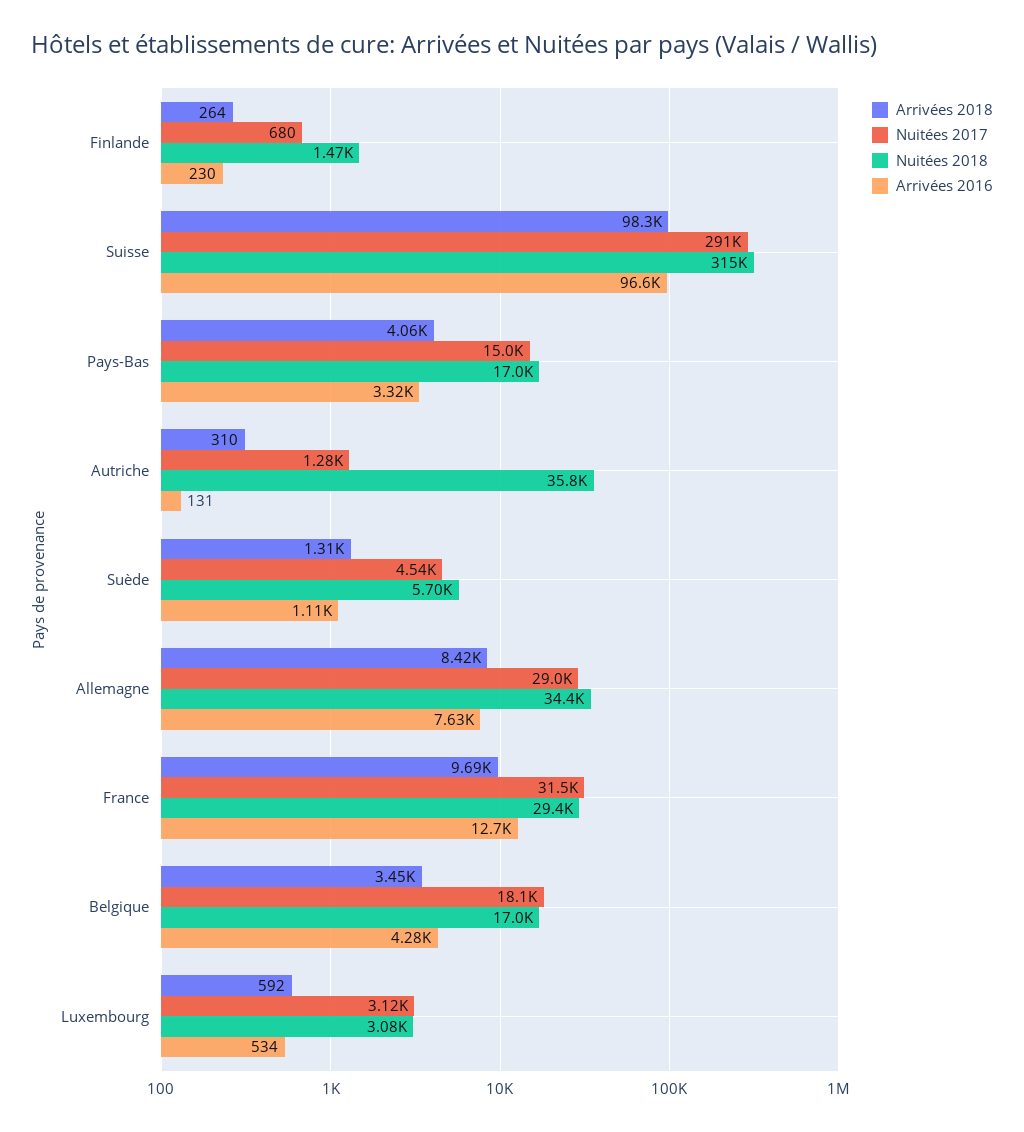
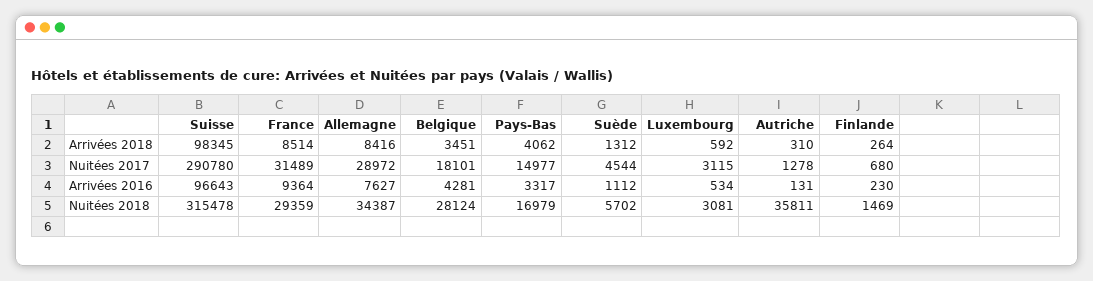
  {
    "Arrivées 2018": {
      "Finlande": 264,
      "Suisse": 98345,
      "Pays-Bas": 4062,
      "Autriche": 310,
      "Suède": 1312,
      "Allemagne": 8416,
-     "France": 9690,
+     "France": 8514,
      "Belgique": 3451,
      "Luxembourg": 592
    },
    "Nuitées 2017": {
      "Finlande": 680,
      "Suisse": 290780,
      "Pays-Bas": 14977,
      "Autriche": 1278,
      "Suède": 4544,
      "Allemagne": 28972,
      "France": 31489,
      "Belgique": 18101,
      "Luxembourg": 3115
    },
    "Nuitées 2018": {
      "Finlande": 1469,
      "Suisse": 315478,
      "Pays-Bas": 16979,
      "Autriche": 35811,
      "Suède": 5702,
      "Allemagne": 34387,
      "France": 29359,
-     "Belgique": 17000,
+     "Belgique": 28124,
      "Luxembourg": 3081
    },
    "Arrivées 2016": {
      "Finlande": 230,
      "Suisse": 96643,
      "Pays-Bas": 3317,
      "Autriche": 131,
      "Suède": 1112,
      "Allemagne": 7627,
-     "France": 12700,
+     "France": 9364,
      "Belgique": 4281,
      "Luxembourg": 534
    }
  }

